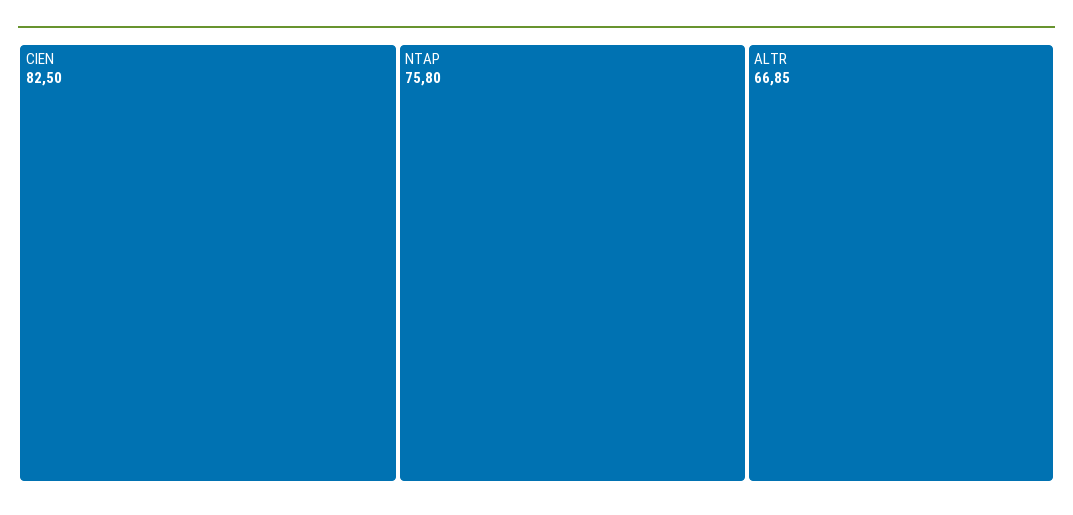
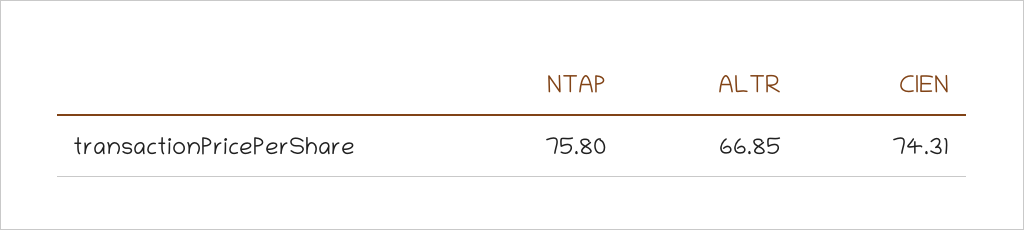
  {
-   "CIEN": 82.5,
+   "CIEN": 74.31,
    "NTAP": 75.8,
    "ALTR": 66.85
  }

